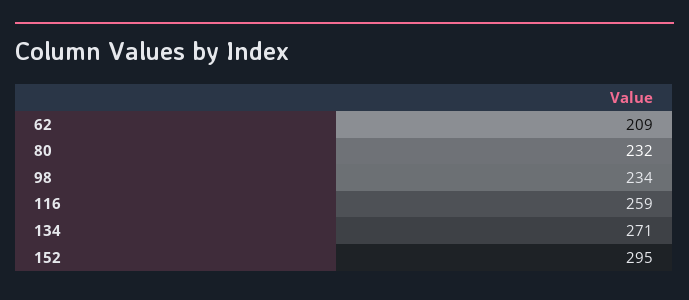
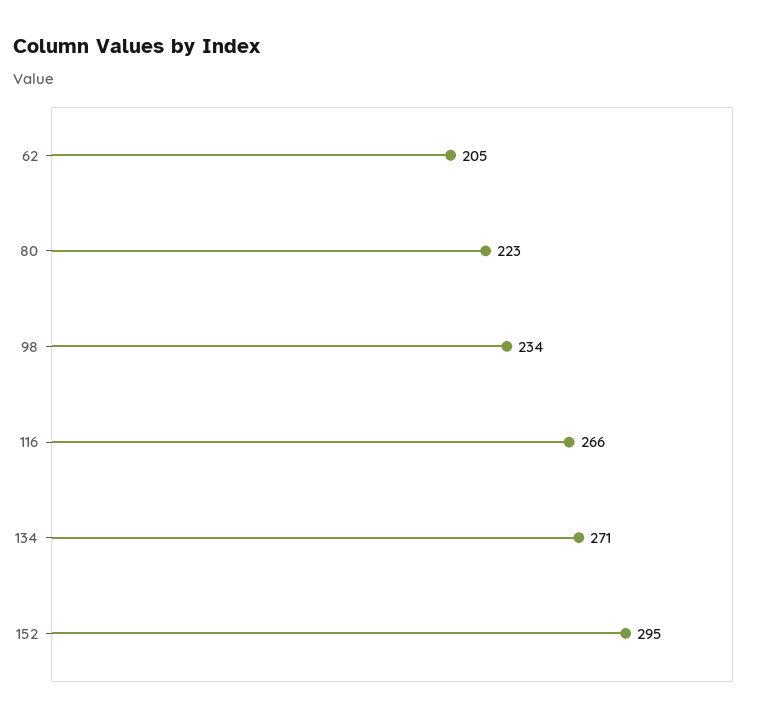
  {
-   "62": 209,
+   "62": 205,
-   "80": 232,
+   "80": 223,
    "98": 234,
-   "116": 259,
+   "116": 266,
    "134": 271,
    "152": 295
  }

